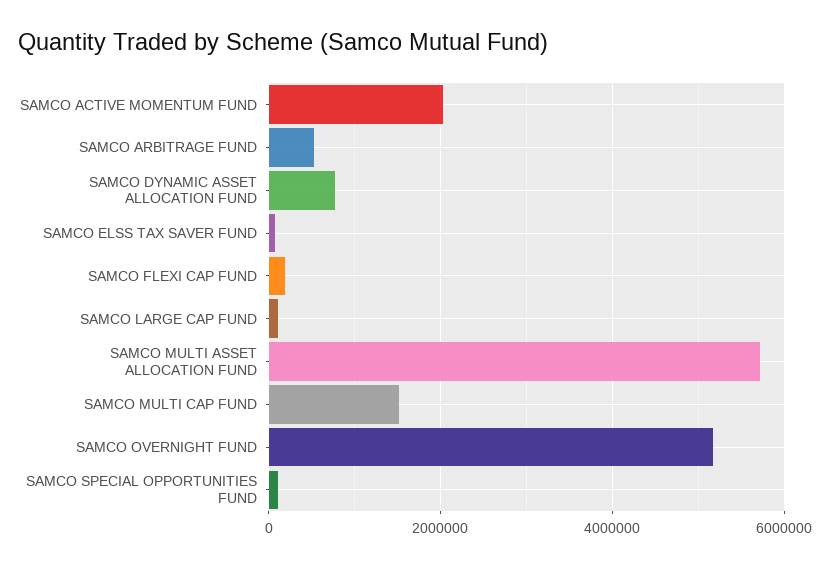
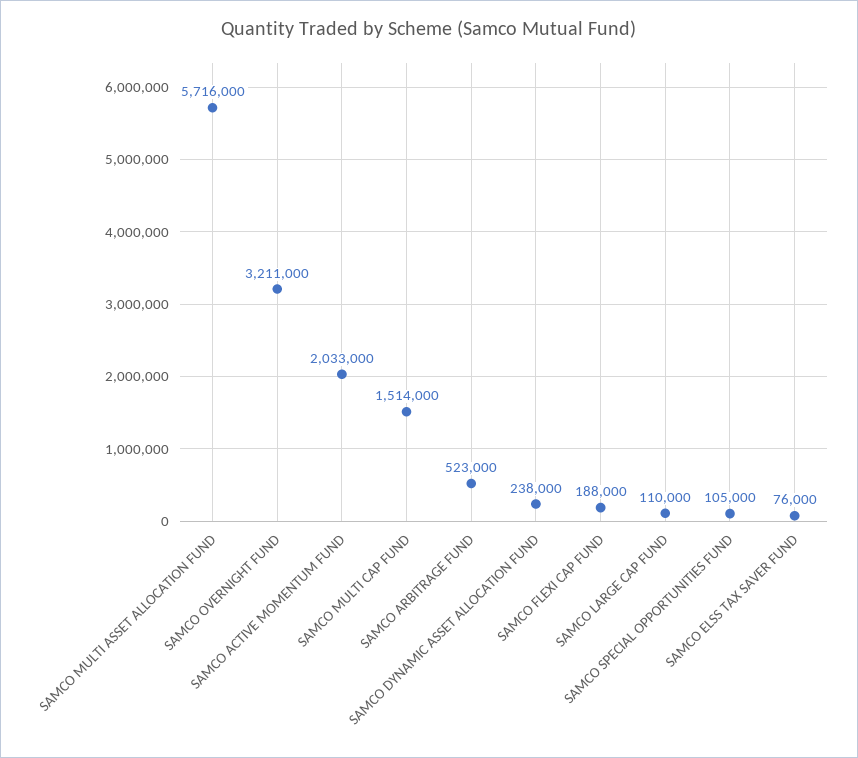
  {
    "SAMCO ACTIVE MOMENTUM FUND": 2033000,
    "SAMCO ARBITRAGE FUND": 523000,
-   "SAMCO DYNAMIC ASSET ALLOCATION FUND": 800000,
+   "SAMCO DYNAMIC ASSET ALLOCATION FUND": 238000,
    "SAMCO ELSS TAX SAVER FUND": 76000,
    "SAMCO FLEXI CAP FUND": 188000,
    "SAMCO LARGE CAP FUND": 110000,
    "SAMCO MULTI ASSET ALLOCATION FUND": 5716000,
    "SAMCO MULTI CAP FUND": 1514000,
-   "SAMCO OVERNIGHT FUND": 5200000,
+   "SAMCO OVERNIGHT FUND": 3211000,
    "SAMCO SPECIAL OPPORTUNITIES FUND": 105000
  }

